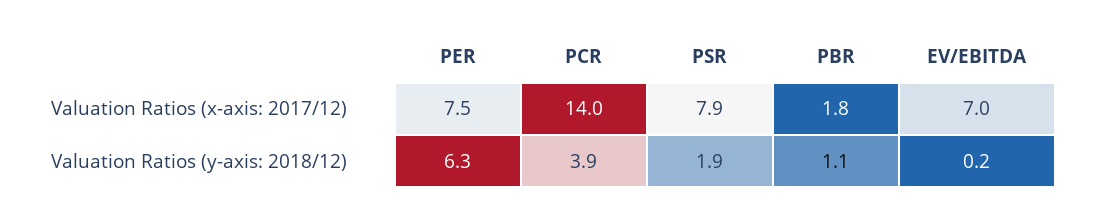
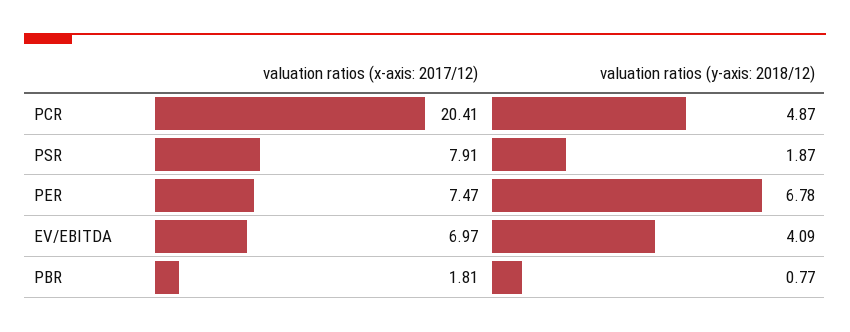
  {
    "PER": {
      "Valuation Ratios (x-axis: 2017/12)": 7.47,
-     "Valuation Ratios (y-axis: 2018/12)": 6.3
+     "Valuation Ratios (y-axis: 2018/12)": 6.78
    },
    "PCR": {
-     "Valuation Ratios (x-axis: 2017/12)": 14,
+     "Valuation Ratios (x-axis: 2017/12)": 20.41,
-     "Valuation Ratios (y-axis: 2018/12)": 3.9
+     "Valuation Ratios (y-axis: 2018/12)": 4.87
    },
    "PSR": {
      "Valuation Ratios (x-axis: 2017/12)": 7.91,
      "Valuation Ratios (y-axis: 2018/12)": 1.87
    },
    "PBR": {
      "Valuation Ratios (x-axis: 2017/12)": 1.81,
-     "Valuation Ratios (y-axis: 2018/12)": 1.1
+     "Valuation Ratios (y-axis: 2018/12)": 0.77
    },
    "EV/EBITDA": {
      "Valuation Ratios (x-axis: 2017/12)": 6.97,
-     "Valuation Ratios (y-axis: 2018/12)": 0.2
+     "Valuation Ratios (y-axis: 2018/12)": 4.09
    }
  }

